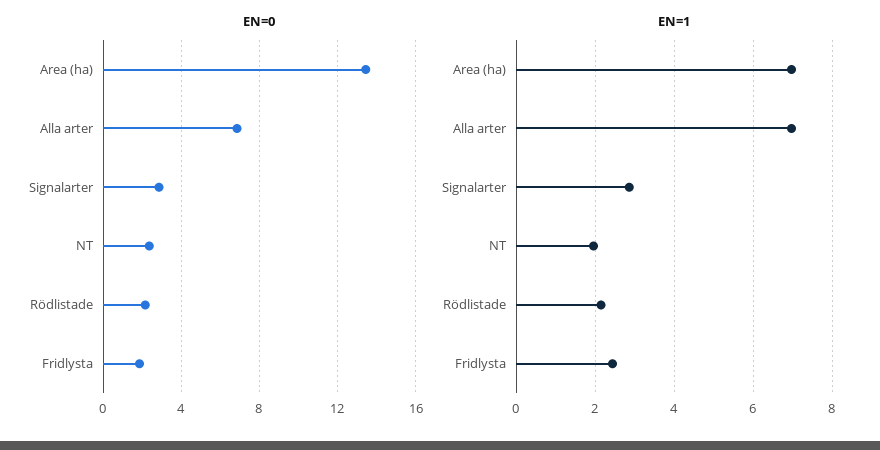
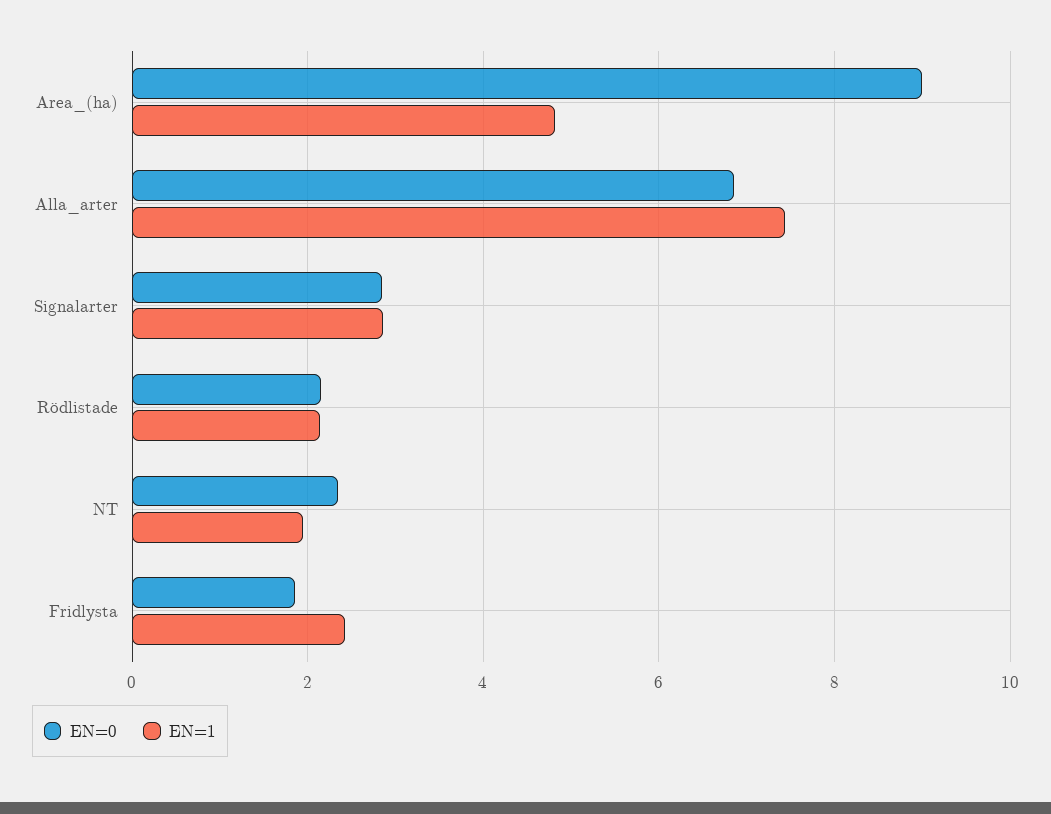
  {
    "EN=0": {
-     "Area (ha)": 13.5,
+     "Area (ha)": 9,
      "Alla arter": 6.8,
      "Signalarter": 2.8,
      "NT": 2.4,
      "Rödlistade": 2.2,
      "Fridlysta": 1.8
    },
    "EN=1": {
-     "Area (ha)": 7,
+     "Area (ha)": 4.8,
-     "Alla arter": 7,
+     "Alla arter": 7.4,
      "Signalarter": 2.8,
      "NT": 2,
      "Rödlistade": 2.2,
      "Fridlysta": 2.4
    }
  }

